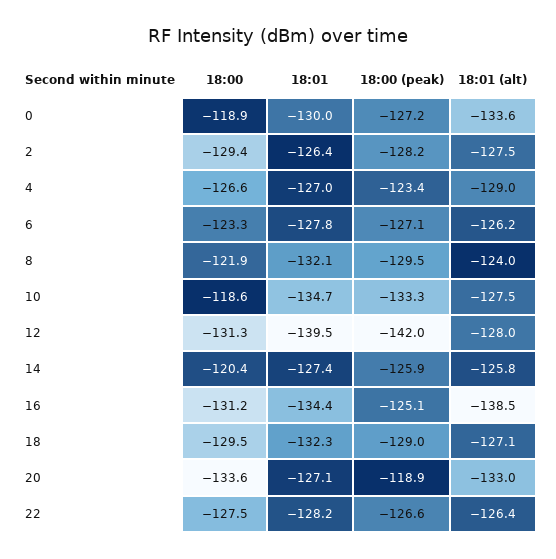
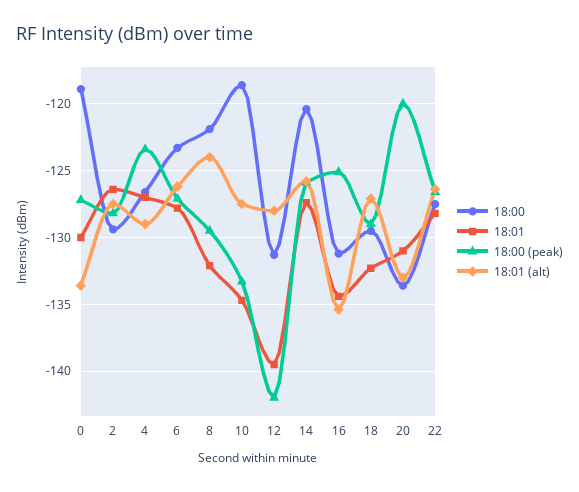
  {
    "18:00": {
      "0": -118.9,
      "2": -129.4,
      "4": -126.6,
      "6": -123.3,
      "8": -121.9,
      "10": -118.6,
      "12": -131.3,
      "14": -120.4,
      "16": -131.2,
      "18": -129.5,
      "20": -133.6,
      "22": -127.5
    },
    "18:01": {
      "0": -130,
      "2": -126.4,
      "4": -127,
      "6": -127.8,
      "8": -132.1,
      "10": -134.7,
      "12": -139.5,
      "14": -127.4,
      "16": -134.4,
      "18": -132.3,
-     "20": -127.1,
+     "20": -131,
      "22": -128.2
    },
    "18:00 (peak)": {
      "0": -127.2,
      "2": -128.2,
      "4": -123.4,
      "6": -127.1,
      "8": -129.5,
      "10": -133.3,
      "12": -142,
      "14": -125.9,
      "16": -125.1,
      "18": -129,
-     "20": -118.9,
+     "20": -120,
      "22": -126.6
    },
    "18:01 (alt)": {
      "0": -133.6,
      "2": -127.5,
      "4": -129,
      "6": -126.2,
      "8": -124,
      "10": -127.5,
      "12": -128,
      "14": -125.8,
-     "16": -138.5,
+     "16": -135.5,
      "18": -127.1,
      "20": -133,
      "22": -126.4
    }
  }

